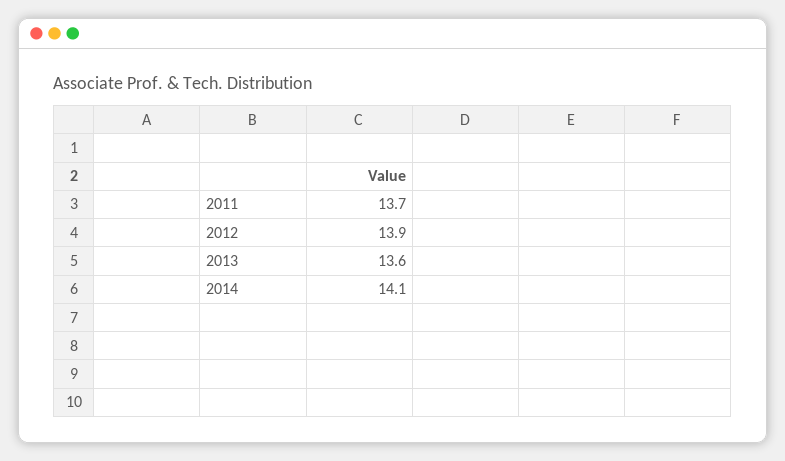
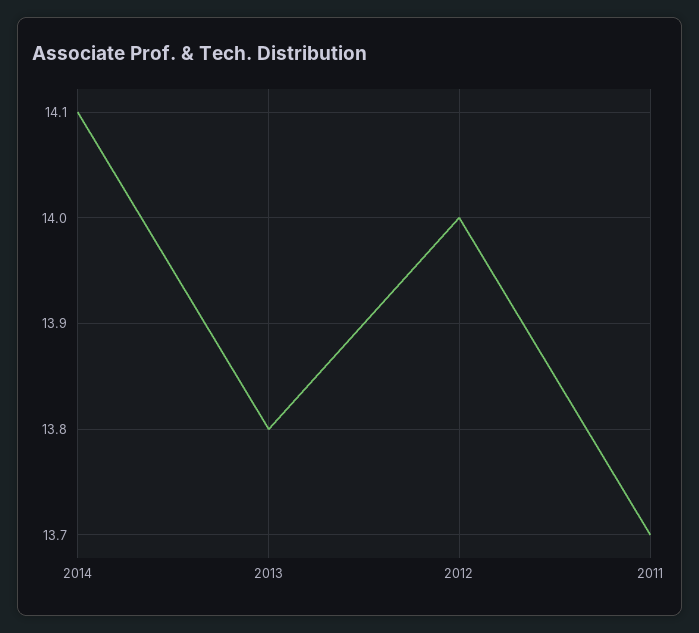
  {
    "2011": 13.7,
-   "2012": 13.9,
+   "2012": 14,
-   "2013": 13.6,
+   "2013": 13.8,
    "2014": 14.1
  }

